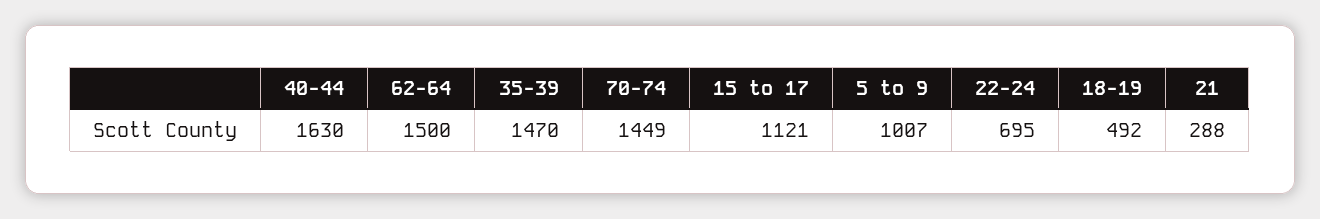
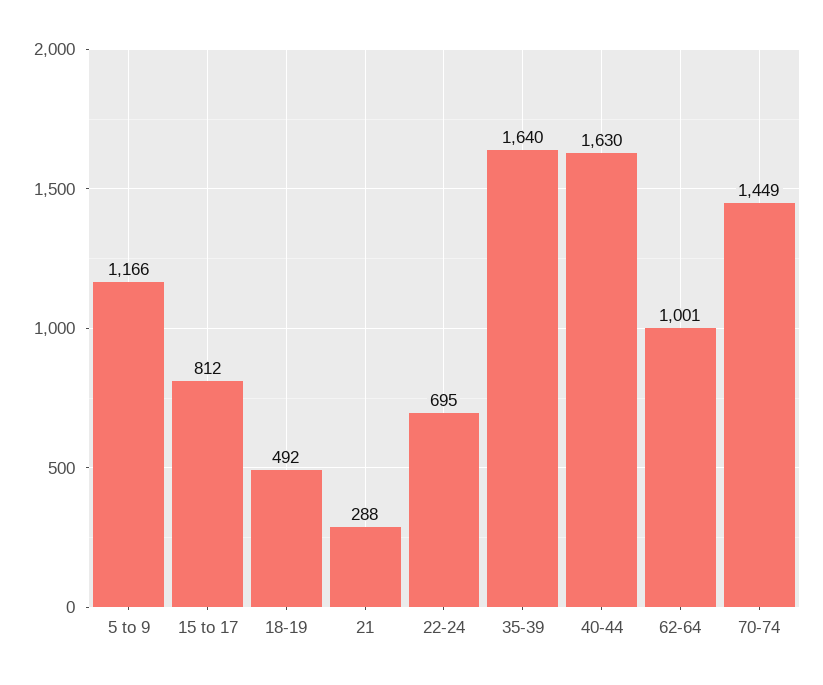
  {
    "40-44": 1630,
-   "62-64": 1500,
+   "62-64": 1001,
-   "35-39": 1470,
+   "35-39": 1640,
    "70-74": 1449,
-   "15 to 17": 1121,
+   "15 to 17": 812,
-   "5 to 9": 1007,
+   "5 to 9": 1166,
    "22-24": 695,
    "18-19": 492,
    "21": 288
  }

